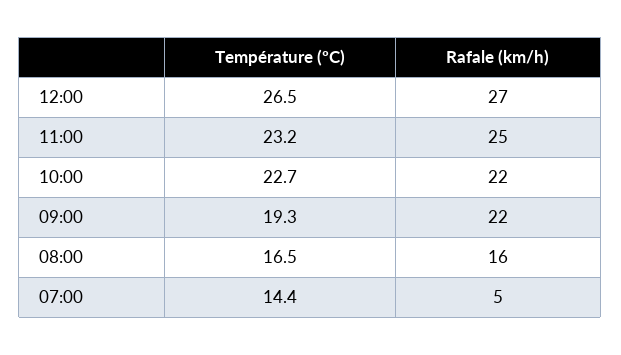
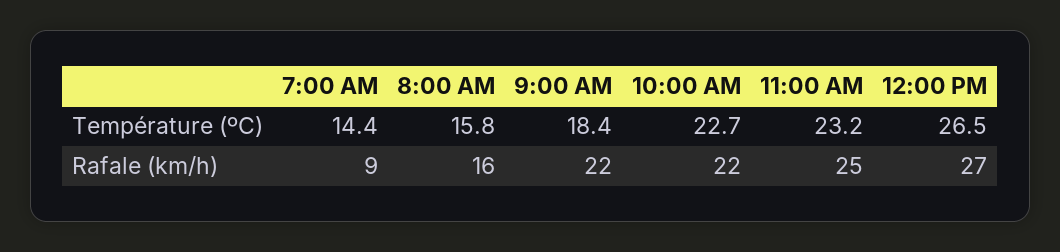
  {
    "Température (ºC)": {
      "12:00": 26.5,
      "11:00": 23.2,
      "10:00": 22.7,
-     "09:00": 19.3,
+     "09:00": 18.4,
-     "08:00": 16.5,
+     "08:00": 15.8,
      "07:00": 14.4
    },
    "Rafale (km/h)": {
      "12:00": 27,
      "11:00": 25,
      "10:00": 22,
      "09:00": 22,
      "08:00": 16,
-     "07:00": 5
+     "07:00": 9
    }
  }

